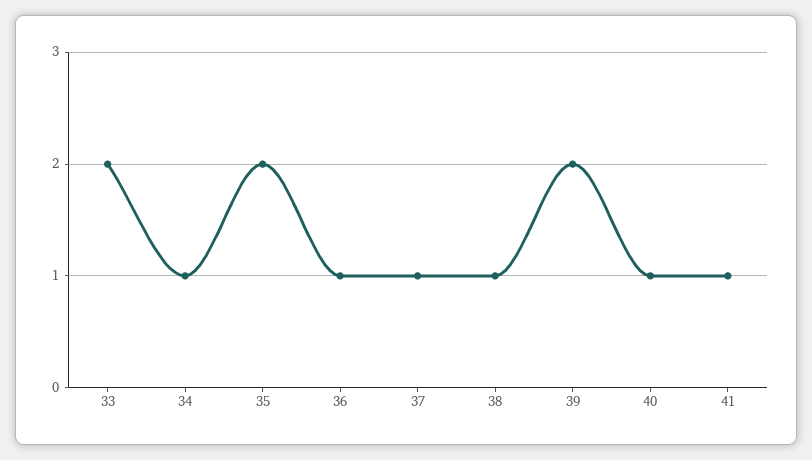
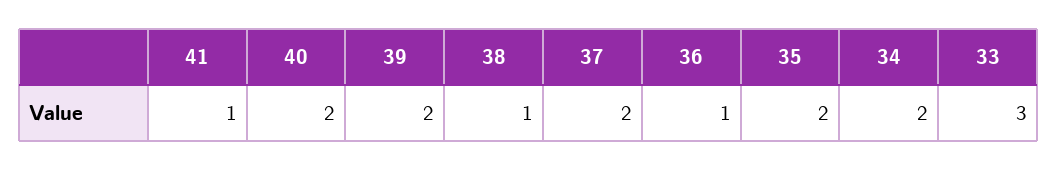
  {
-   "33": 2,
+   "33": 3,
-   "34": 1,
+   "34": 2,
    "35": 2,
    "36": 1,
-   "37": 1,
+   "37": 2,
    "38": 1,
    "39": 2,
-   "40": 1,
+   "40": 2,
    "41": 1
  }

